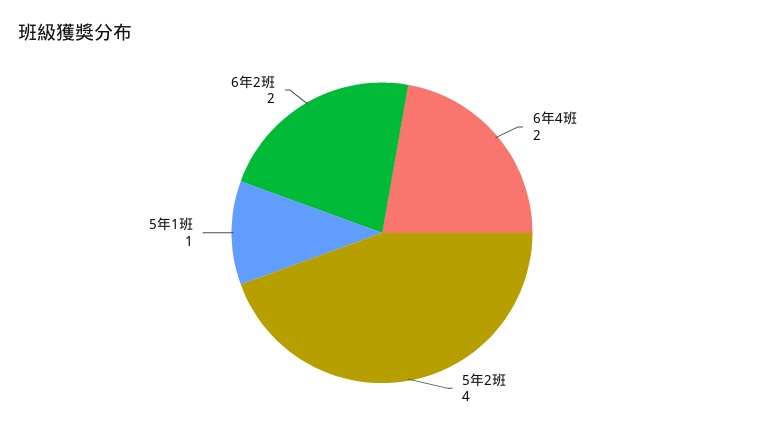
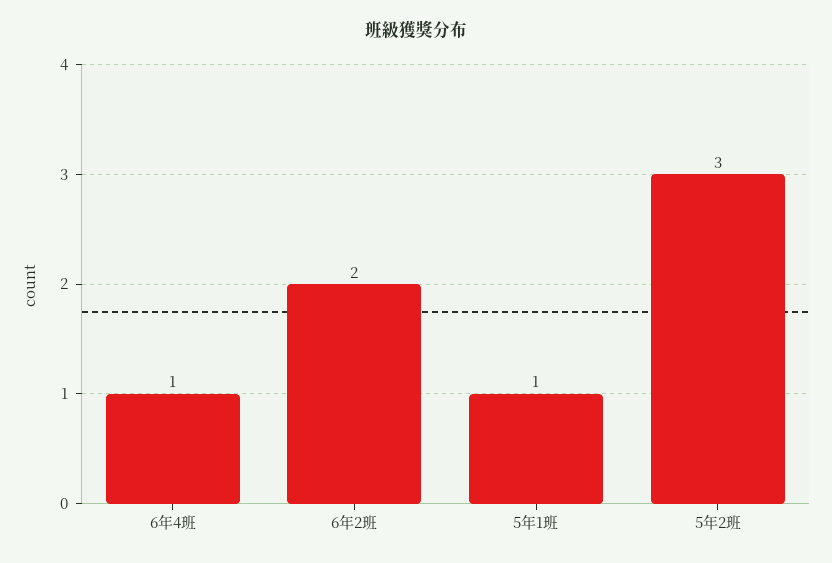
  {
-   "6年4班": 2,
+   "6年4班": 1,
-   "5年2班": 4,
+   "5年2班": 3,
    "5年1班": 1,
    "6年2班": 2
  }

